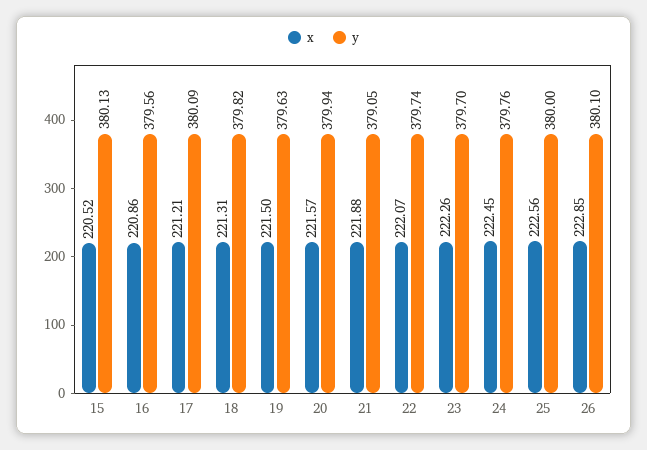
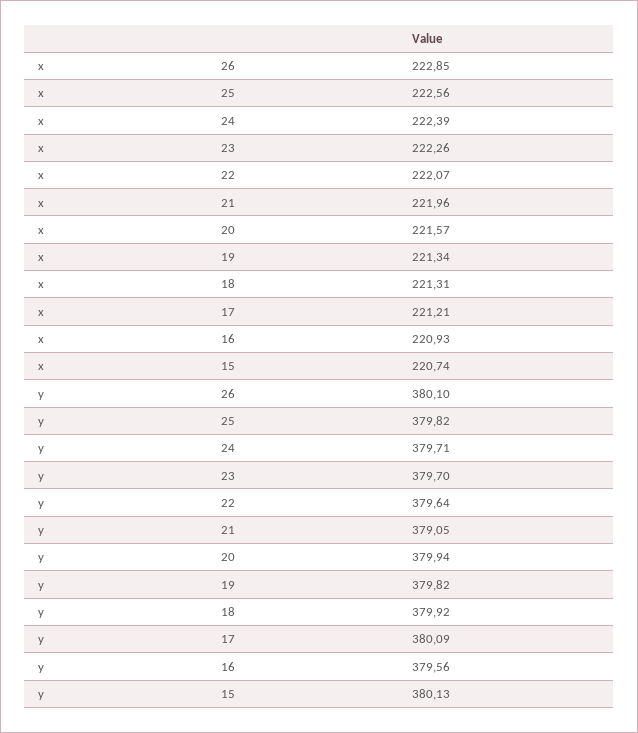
  {
    "x": {
-     "15": 220.52,
+     "15": 220.74,
-     "16": 220.86,
+     "16": 220.93,
      "17": 221.21,
      "18": 221.31,
-     "19": 221.5,
+     "19": 221.34,
      "20": 221.57,
-     "21": 221.88,
+     "21": 221.96,
      "22": 222.07,
      "23": 222.26,
-     "24": 222.45,
+     "24": 222.39,
      "25": 222.56,
      "26": 222.85
    },
    "y": {
      "15": 380.13,
      "16": 379.56,
      "17": 380.09,
-     "18": 379.82,
+     "18": 379.92,
-     "19": 379.63,
+     "19": 379.82,
      "20": 379.94,
      "21": 379.05,
-     "22": 379.74,
+     "22": 379.64,
      "23": 379.7,
-     "24": 379.76,
+     "24": 379.71,
-     "25": 380,
+     "25": 379.82,
      "26": 380.1
    }
  }

